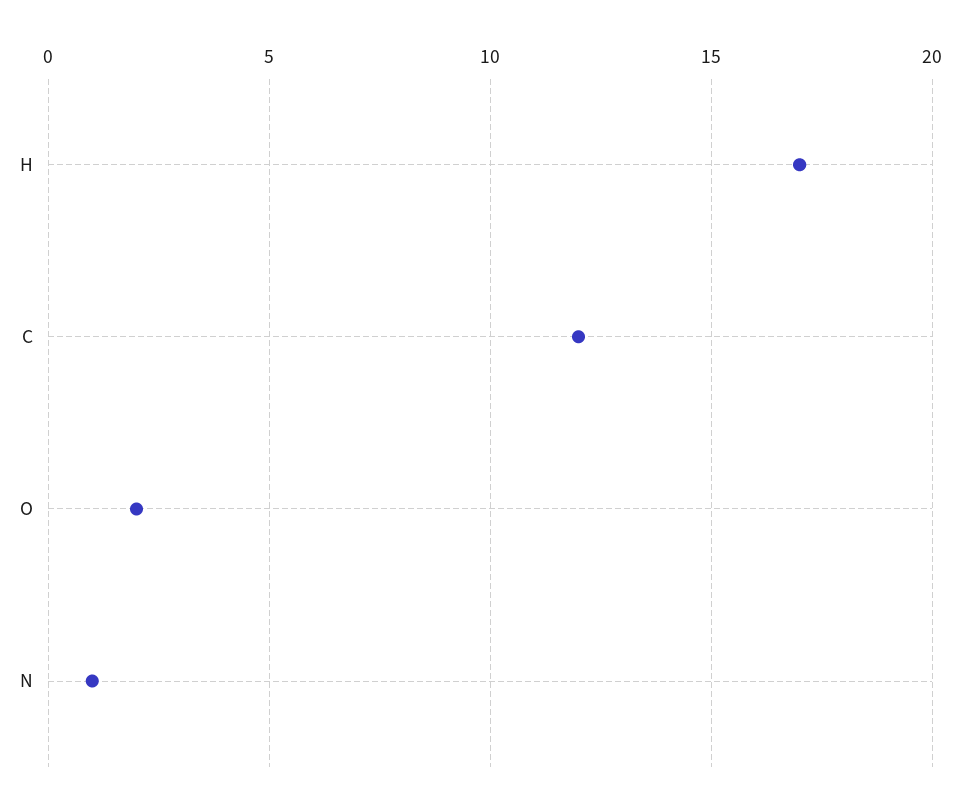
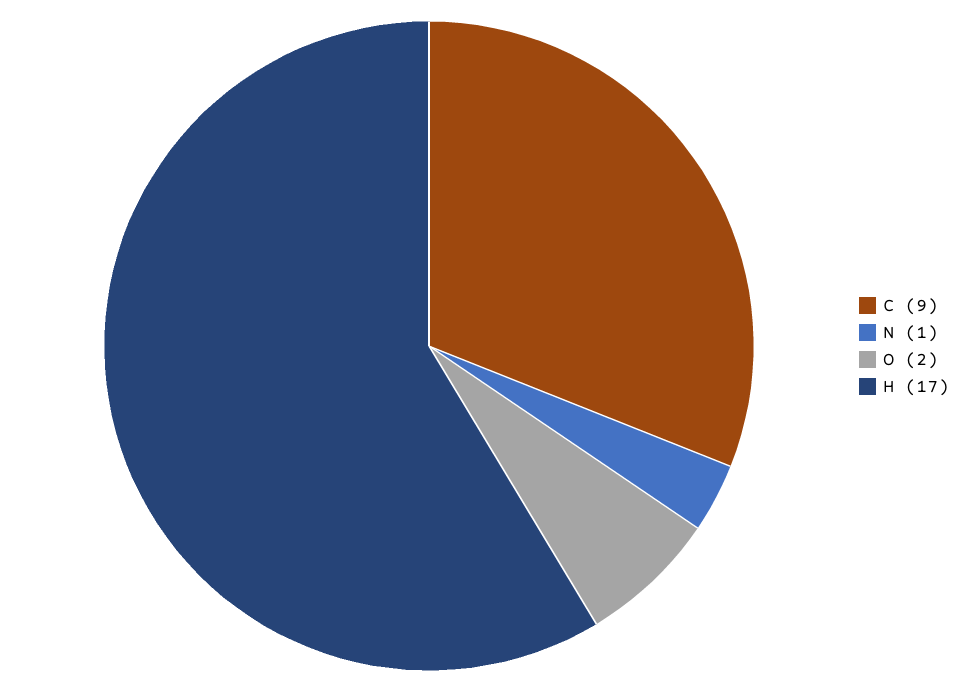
  {
    "H": 17,
-   "C": 12,
+   "C": 9,
    "O": 2,
    "N": 1
  }

